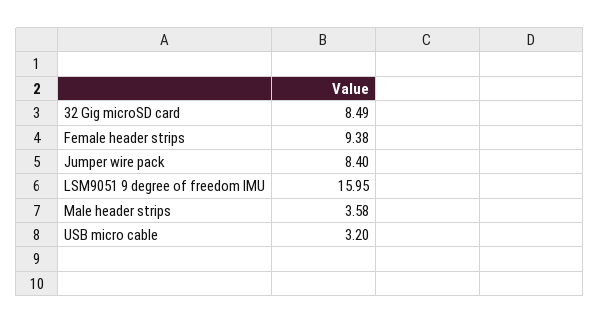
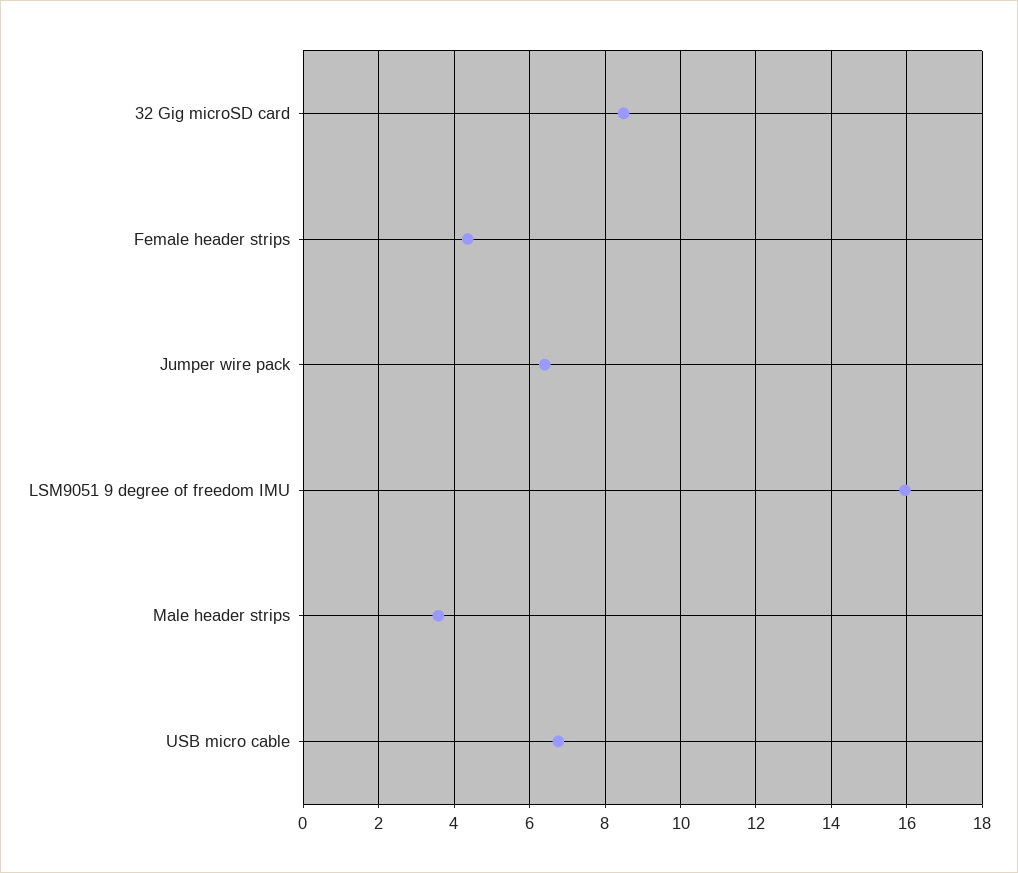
  {
    "32 Gig microSD card": 8.49,
-   "Female header strips": 9.38,
+   "Female header strips": 4.4,
-   "Jumper wire pack": 8.4,
+   "Jumper wire pack": 6.4,
    "LSM9051 9 degree of freedom IMU": 15.95,
    "Male header strips": 3.58,
-   "USB micro cable": 3.2
+   "USB micro cable": 6.8
  }

